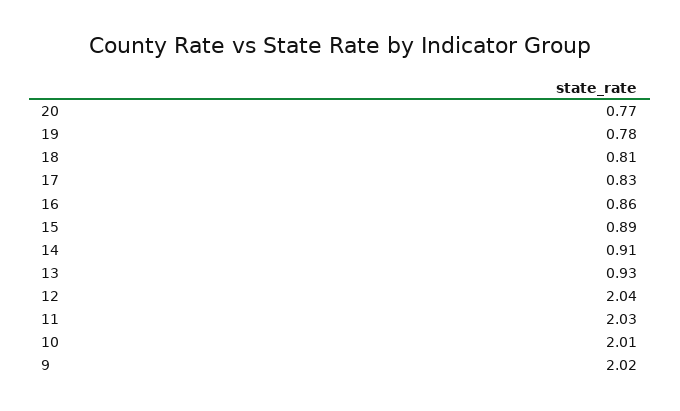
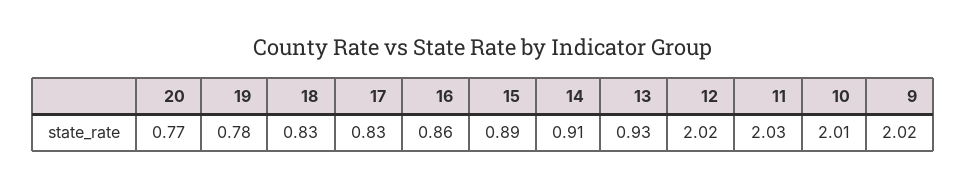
  {
    "20": 0.77,
    "19": 0.78,
-   "18": 0.81,
+   "18": 0.83,
    "17": 0.83,
    "16": 0.86,
    "15": 0.89,
    "14": 0.91,
    "13": 0.93,
-   "12": 2.04,
+   "12": 2.02,
    "11": 2.03,
    "10": 2.01,
    "9": 2.02
  }

